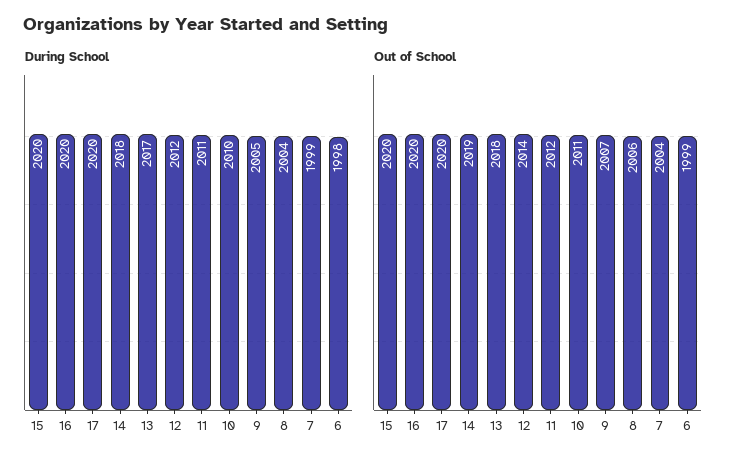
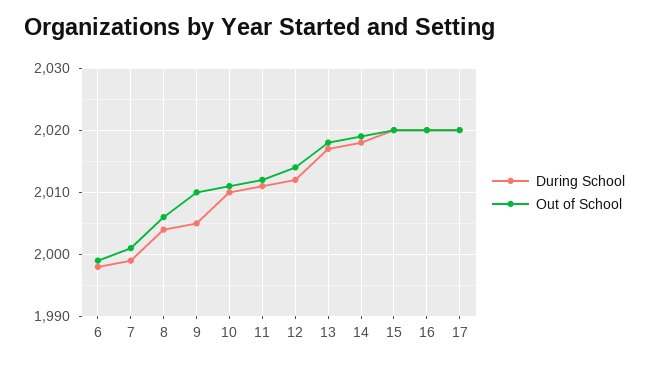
  {
    "During School": {
      "15": 2020,
      "16": 2020,
      "17": 2020,
      "14": 2018,
      "13": 2017,
      "12": 2012,
      "11": 2011,
      "10": 2010,
      "9": 2005,
      "8": 2004,
      "7": 1999,
      "6": 1998
    },
    "Out of School": {
      "15": 2020,
      "16": 2020,
      "17": 2020,
      "14": 2019,
      "13": 2018,
      "12": 2014,
      "11": 2012,
      "10": 2011,
-     "9": 2007,
+     "9": 2010,
      "8": 2006,
-     "7": 2004,
+     "7": 2001,
      "6": 1999
    }
  }

